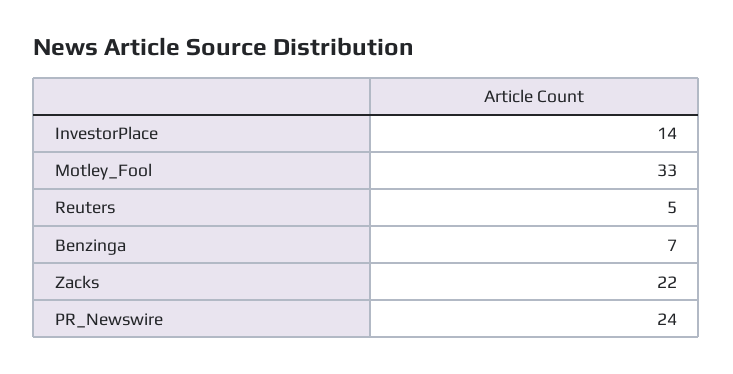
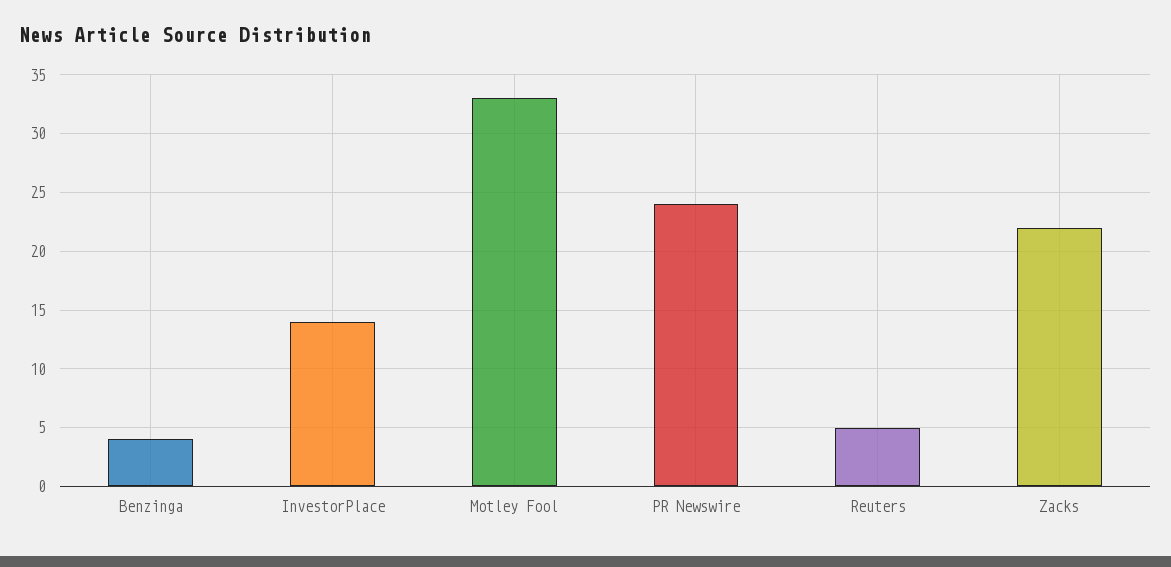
  {
    "InvestorPlace": 14,
    "Motley_Fool": 33,
    "Reuters": 5,
-   "Benzinga": 7,
+   "Benzinga": 4,
    "Zacks": 22,
    "PR_Newswire": 24
  }

